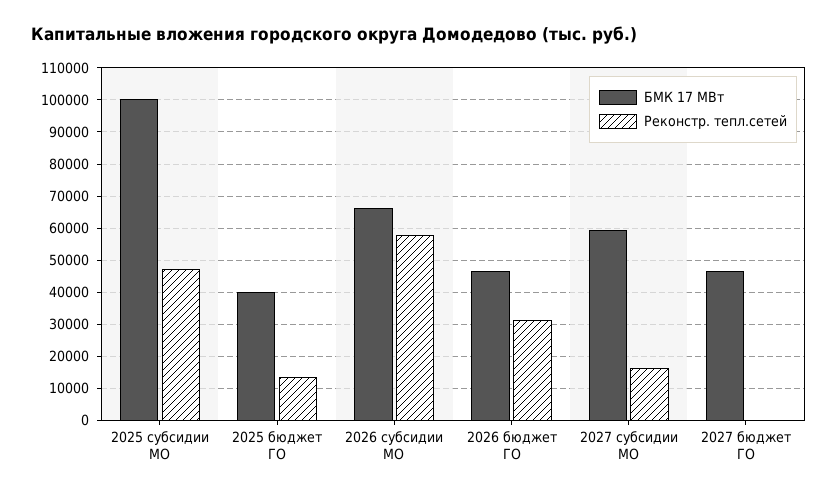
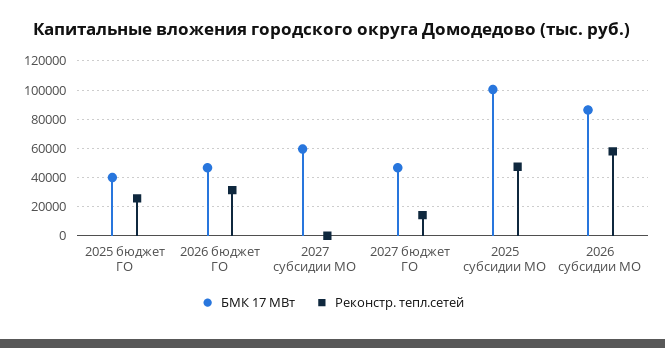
  {
    "БМК 17 МВт": {
      "2025 субсидии МО": 100000,
      "2025 бюджет ГО": 40000,
-     "2026 субсидии МО": 66000,
+     "2026 субсидии МО": 85000,
      "2026 бюджет ГО": 46000,
      "2027 субсидии МО": 60000,
      "2027 бюджет ГО": 46000
    },
    "Реконстр. тепл.сетей": {
      "2025 субсидии МО": 48000,
-     "2025 бюджет ГО": 14000,
+     "2025 бюджет ГО": 25000,
      "2026 субсидии МО": 58000,
      "2026 бюджет ГО": 32000,
-     "2027 субсидии МО": 16000,
+     "2027 субсидии МО": 0,
-     "2027 бюджет ГО": 0
+     "2027 бюджет ГО": 15000
    }
  }

